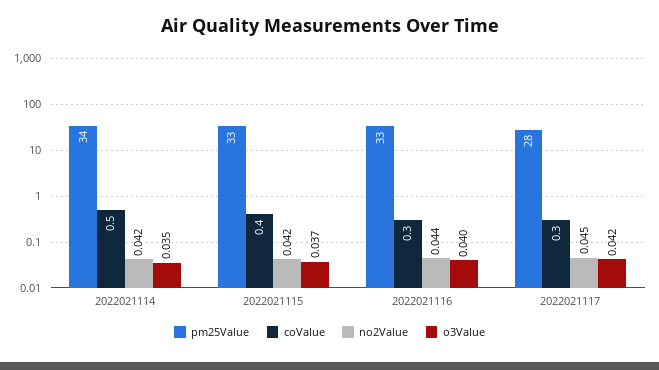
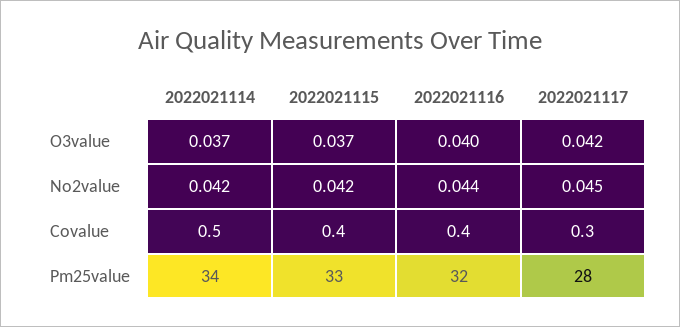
  {
    "pm25Value": {
      "2022021114": 34,
      "2022021115": 33,
-     "2022021116": 33,
+     "2022021116": 32,
      "2022021117": 28
    },
    "coValue": {
      "2022021114": 0.5,
      "2022021115": 0.4,
-     "2022021116": 0.3,
+     "2022021116": 0.4,
      "2022021117": 0.3
    },
    "no2Value": {
      "2022021114": 0.042,
      "2022021115": 0.042,
      "2022021116": 0.044,
      "2022021117": 0.045
    },
    "o3Value": {
-     "2022021114": 0.035,
+     "2022021114": 0.037,
      "2022021115": 0.037,
      "2022021116": 0.04,
      "2022021117": 0.042
    }
  }

